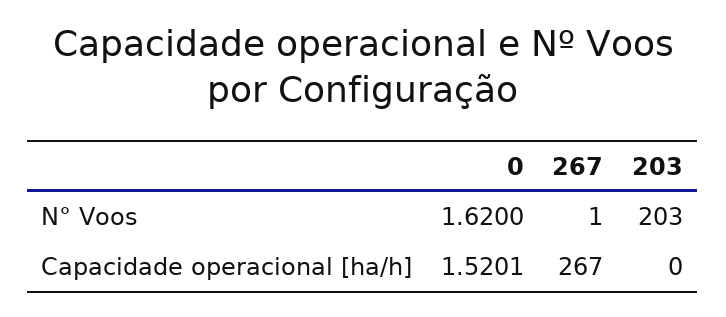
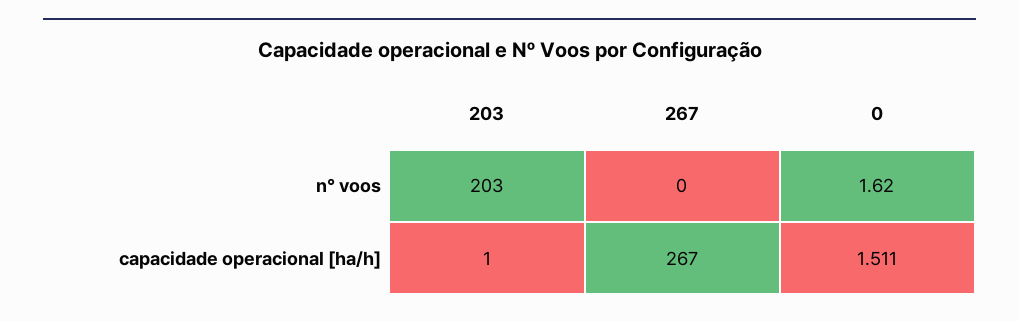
  {
    "0": {
      "N° Voos": 1.62,
-     "Capacidade operacional [ha/h]": 1.5201
+     "Capacidade operacional [ha/h]": 1.511
    },
    "267": {
-     "N° Voos": 1,
+     "N° Voos": 0,
      "Capacidade operacional [ha/h]": 267
    },
    "203": {
      "N° Voos": 203,
-     "Capacidade operacional [ha/h]": 0
+     "Capacidade operacional [ha/h]": 1
    }
  }

